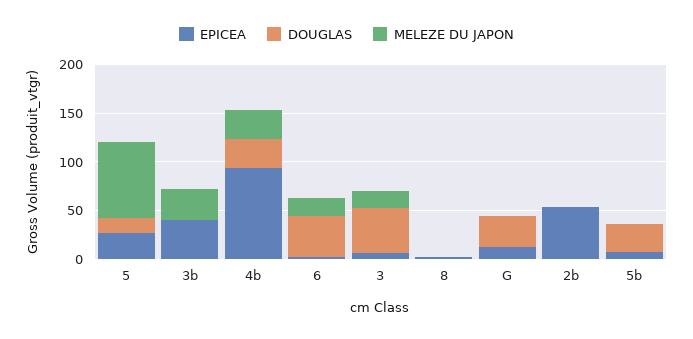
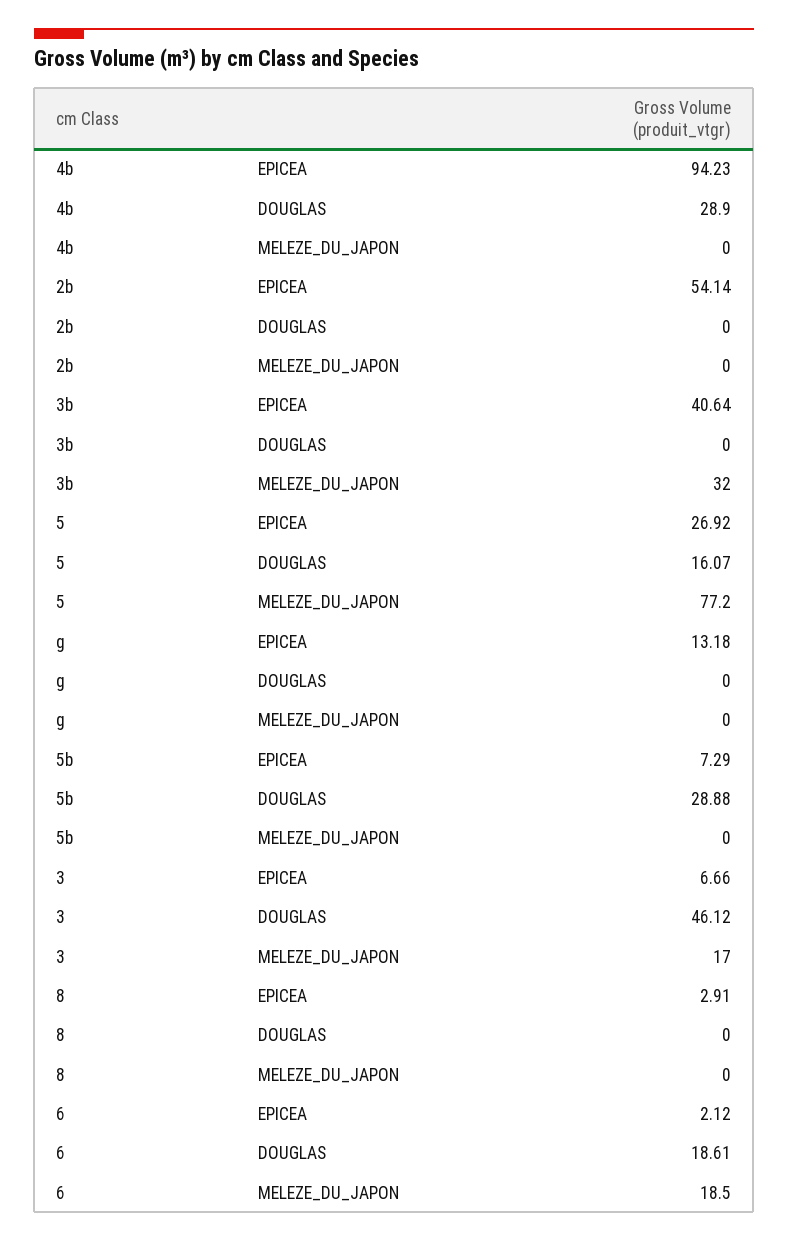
  {
    "EPICEA": {
      "5": 26.92,
      "3b": 40.64,
      "4b": 94.23,
      "6": 2.12,
      "3": 6.66,
      "8": 2.91,
      "G": 13.18,
      "2b": 54.14,
      "5b": 7.29
    },
    "DOUGLAS": {
      "5": 16.07,
      "3b": 0,
      "4b": 28.9,
-     "6": 40,
+     "6": 18.61,
      "3": 46.12,
      "8": 0,
-     "G": 30,
+     "G": 0,
      "2b": 0,
      "5b": 28.88
    },
    "MELEZE DU JAPON": {
      "5": 77.2,
      "3b": 32,
-     "4b": 30,
+     "4b": 0,
      "6": 18.5,
      "3": 17,
      "8": 0,
      "G": 0,
      "2b": 0,
      "5b": 0
    }
  }

